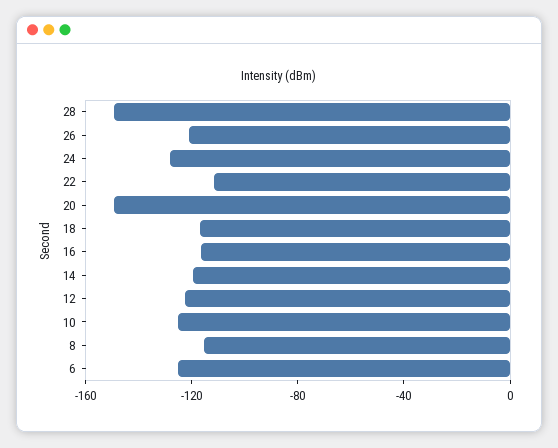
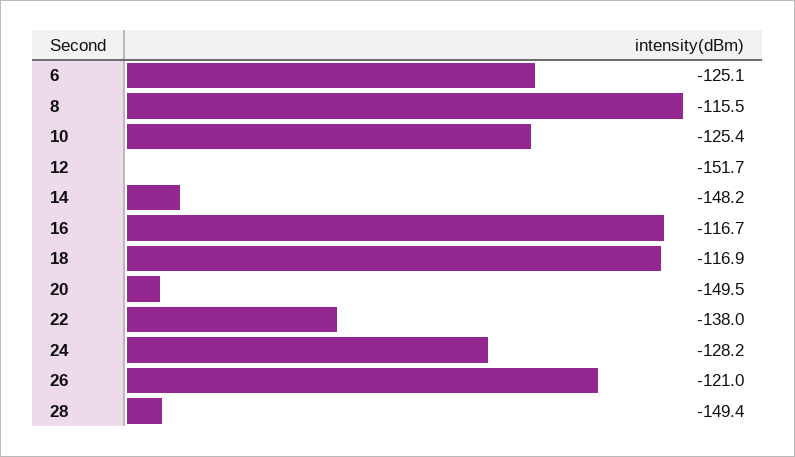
  {
    "28": -149.4,
    "26": -121,
    "24": -128.2,
-   "22": -110,
+   "22": -138,
    "20": -149.5,
    "18": -116.9,
    "16": -116.7,
-   "14": -120,
+   "14": -148.2,
-   "12": -120,
+   "12": -151.7,
    "10": -125.4,
    "8": -115.5,
    "6": -125.1
  }

